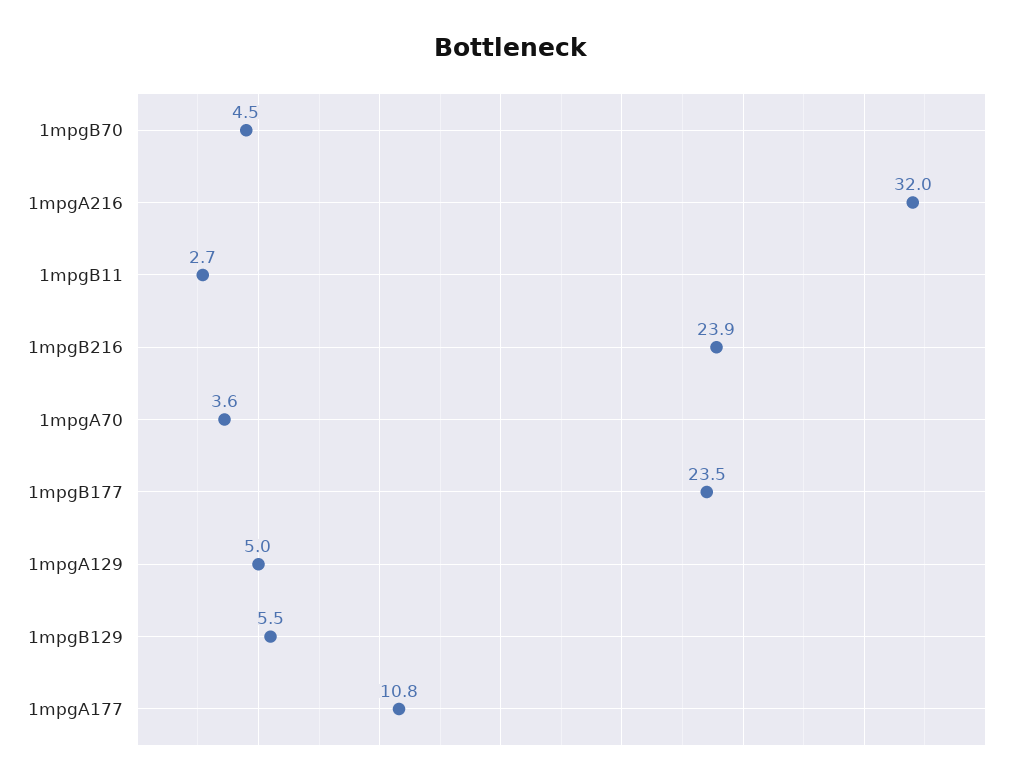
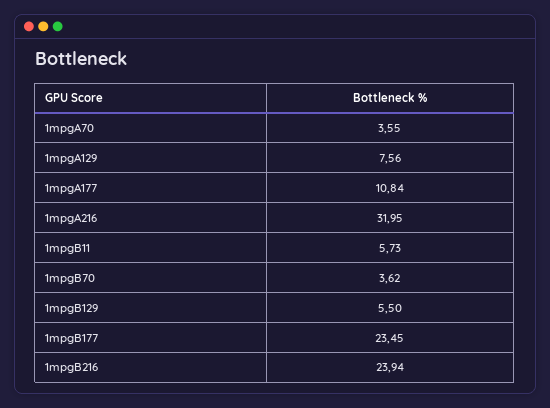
  {
-   "1mpgB70": 4.5,
+   "1mpgB70": 3.62,
    "1mpgA216": 31.95,
-   "1mpgB11": 2.7,
+   "1mpgB11": 5.73,
    "1mpgB216": 23.94,
    "1mpgA70": 3.55,
    "1mpgB177": 23.45,
-   "1mpgA129": 5,
+   "1mpgA129": 7.56,
    "1mpgB129": 5.5,
    "1mpgA177": 10.84
  }

